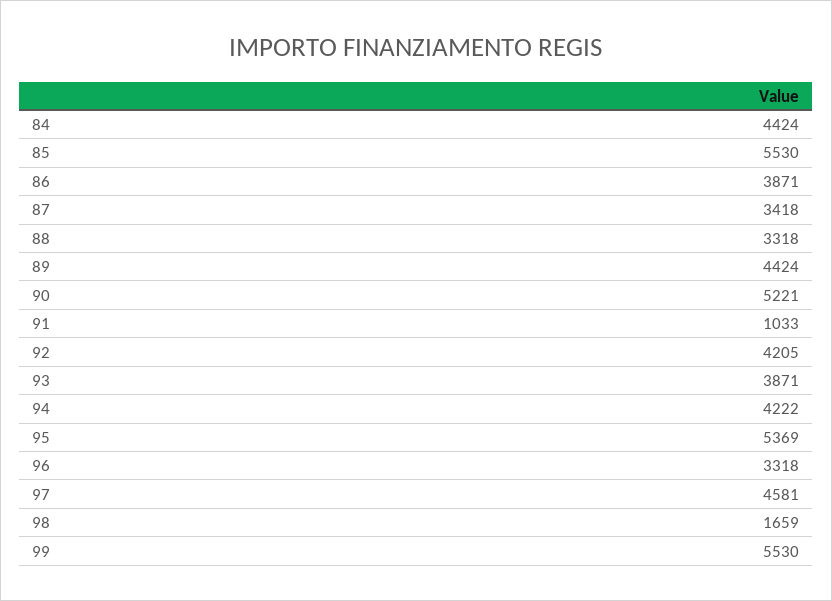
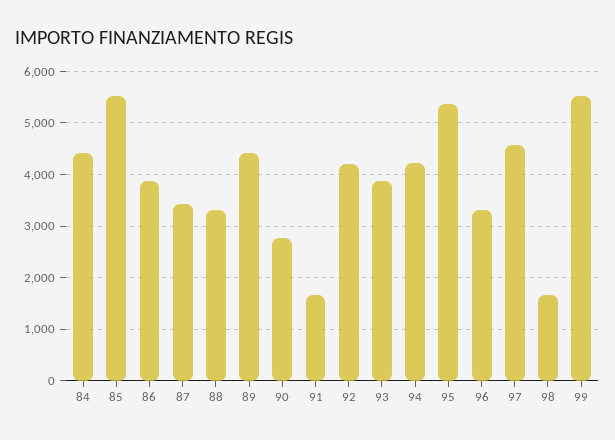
  {
    "84": 4424,
    "85": 5530,
    "86": 3871,
    "87": 3418,
    "88": 3318,
    "89": 4424,
-   "90": 5221,
+   "90": 2800,
-   "91": 1033,
+   "91": 1600,
    "92": 4205,
    "93": 3871,
    "94": 4222,
    "95": 5369,
    "96": 3318,
    "97": 4581,
    "98": 1659,
    "99": 5530
  }

